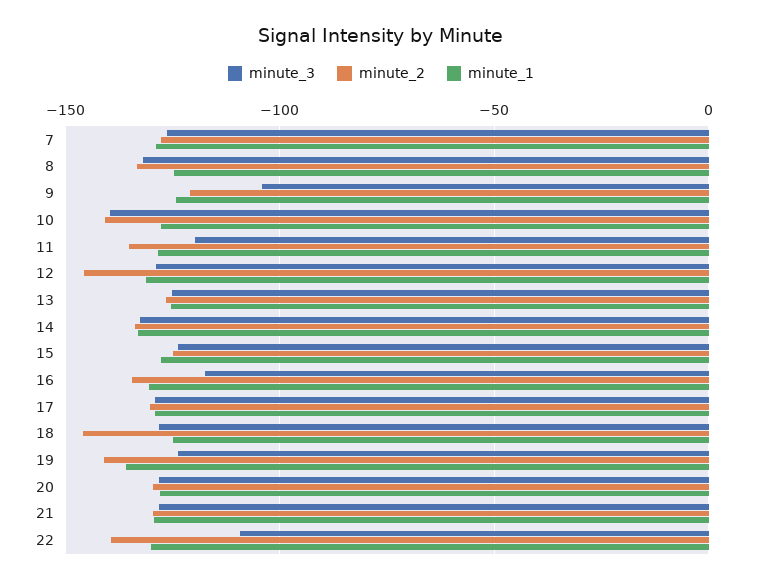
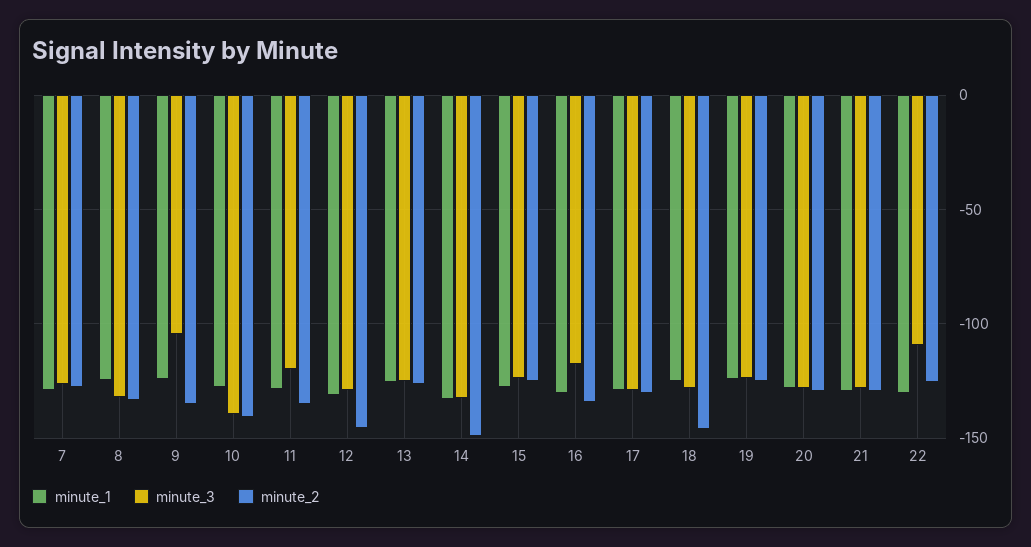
  {
    "minute_3": {
      "7": -125,
      "8": -130,
      "9": -105,
      "10": -140,
      "11": -120,
      "12": -130,
      "13": -125,
      "14": -135,
      "15": -125,
      "16": -120,
      "17": -130,
      "18": -130,
      "19": -125,
      "20": -130,
      "21": -130,
      "22": -110
    },
    "minute_2": {
      "7": -130,
      "8": -135,
-     "9": -120,
+     "9": -135,
      "10": -140,
      "11": -135,
      "12": -145,
      "13": -125,
-     "14": -135,
+     "14": -150,
      "15": -125,
      "16": -135,
      "17": -130,
      "18": -145,
-     "19": -140,
+     "19": -125,
      "20": -130,
      "21": -130,
-     "22": -140
+     "22": -125
    },
    "minute_1": {
      "7": -130,
      "8": -125,
      "9": -125,
      "10": -130,
      "11": -130,
      "12": -130,
      "13": -125,
      "14": -135,
      "15": -130,
      "16": -130,
      "17": -130,
      "18": -125,
-     "19": -135,
+     "19": -125,
      "20": -130,
      "21": -130,
      "22": -130
    }
  }

